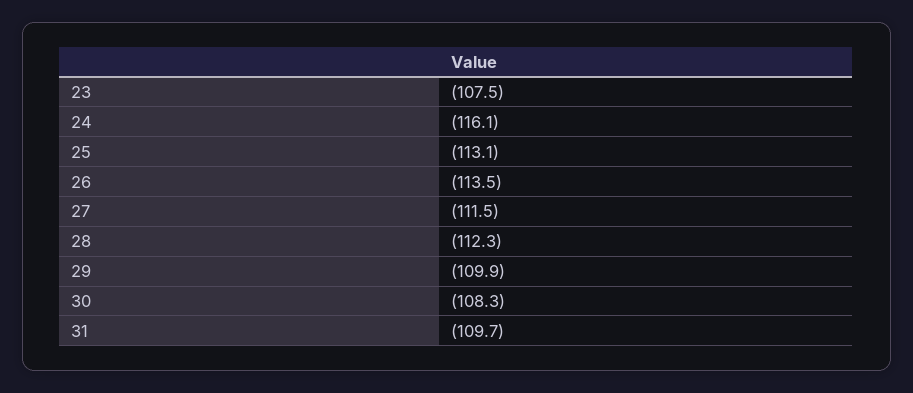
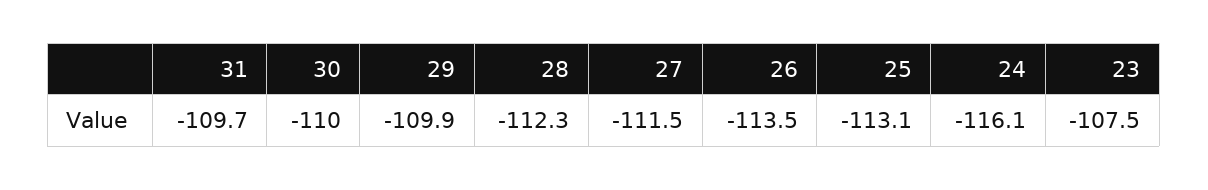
  {
    "23": -107.5,
    "24": -116.1,
    "25": -113.1,
    "26": -113.5,
    "27": -111.5,
    "28": -112.3,
    "29": -109.9,
-   "30": -108.3,
+   "30": -110,
    "31": -109.7
  }

